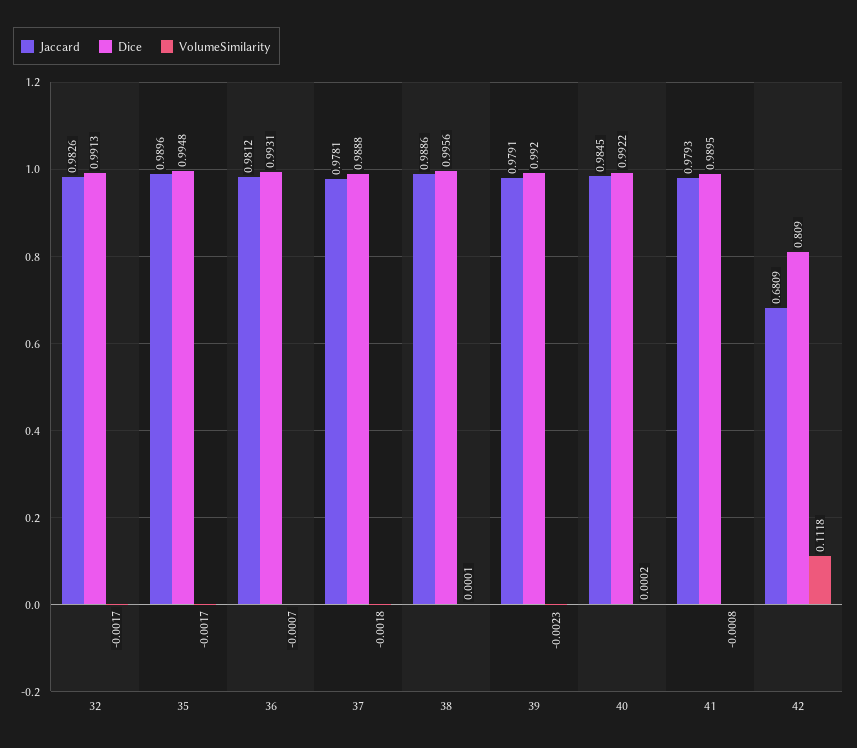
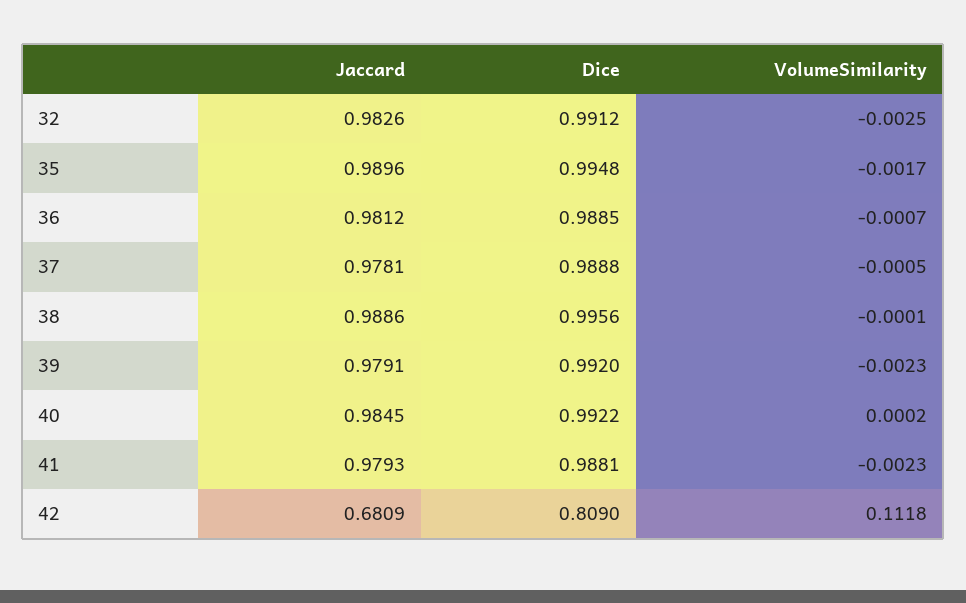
  {
    "Jaccard": {
      "32": 0.9826,
      "35": 0.9896,
      "36": 0.9812,
      "37": 0.9781,
      "38": 0.9886,
      "39": 0.9791,
      "40": 0.9845,
      "41": 0.9793,
      "42": 0.6809
    },
    "Dice": {
-     "32": 0.9913,
+     "32": 0.9912,
      "35": 0.9948,
-     "36": 0.9931,
+     "36": 0.9885,
      "37": 0.9888,
      "38": 0.9956,
      "39": 0.992,
      "40": 0.9922,
-     "41": 0.9895,
+     "41": 0.9881,
      "42": 0.809
    },
    "VolumeSimilarity": {
-     "32": -0.0017,
+     "32": -0.0025,
      "35": -0.0017,
      "36": -0.0007,
-     "37": -0.0018,
+     "37": -0.0005,
-     "38": 0.0001,
+     "38": -0.0001,
      "39": -0.0023,
      "40": 0.0002,
-     "41": -0.0008,
+     "41": -0.0023,
      "42": 0.1118
    }
  }

